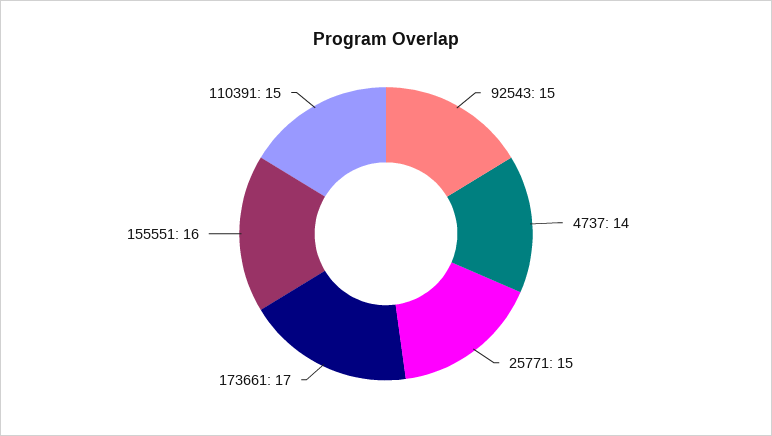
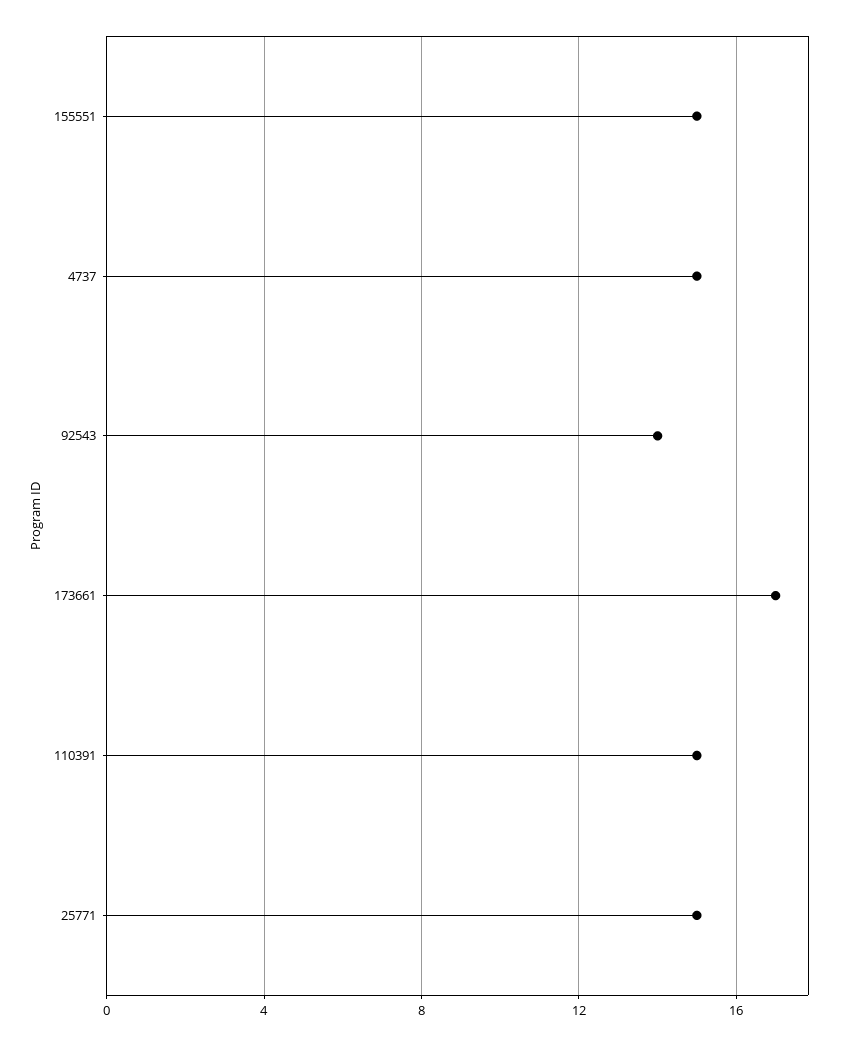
  {
-   "92543": 15,
+   "92543": 14,
-   "4737": 14,
+   "4737": 15,
    "25771": 15,
    "173661": 17,
-   "155551": 16,
+   "155551": 15,
    "110391": 15
  }

